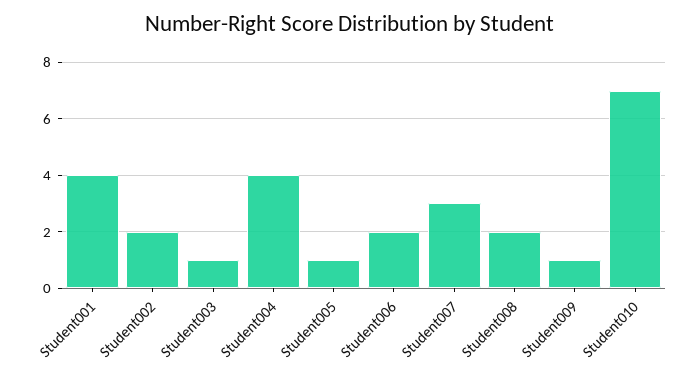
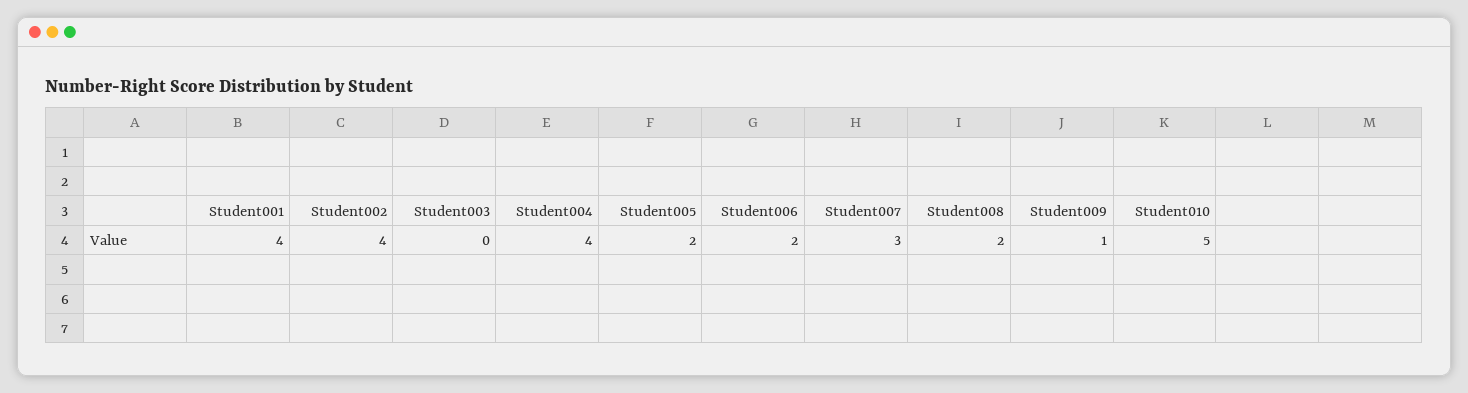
  {
    "Student001": 4,
-   "Student002": 2,
+   "Student002": 4,
-   "Student003": 1,
+   "Student003": 0,
    "Student004": 4,
-   "Student005": 1,
+   "Student005": 2,
    "Student006": 2,
    "Student007": 3,
    "Student008": 2,
    "Student009": 1,
-   "Student010": 7
+   "Student010": 5
  }

